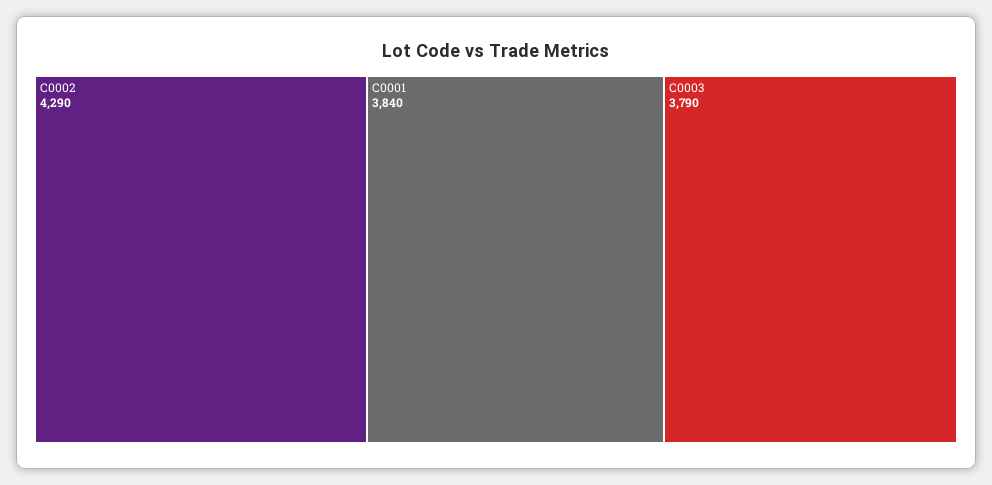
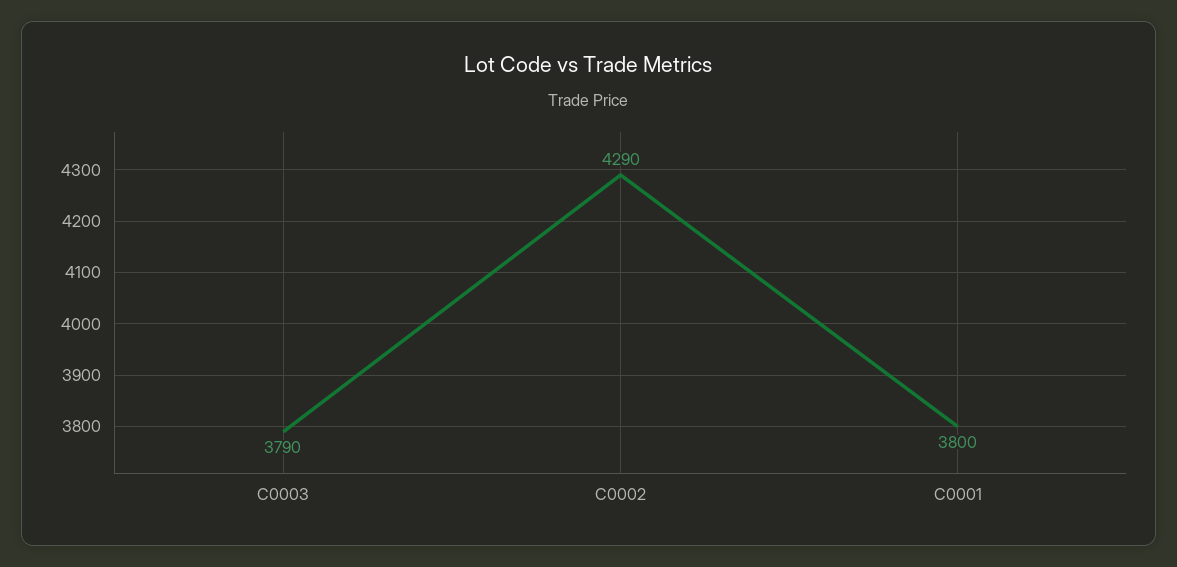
  {
    "C0002": 4290,
-   "C0001": 3840,
+   "C0001": 3800,
    "C0003": 3790
  }

